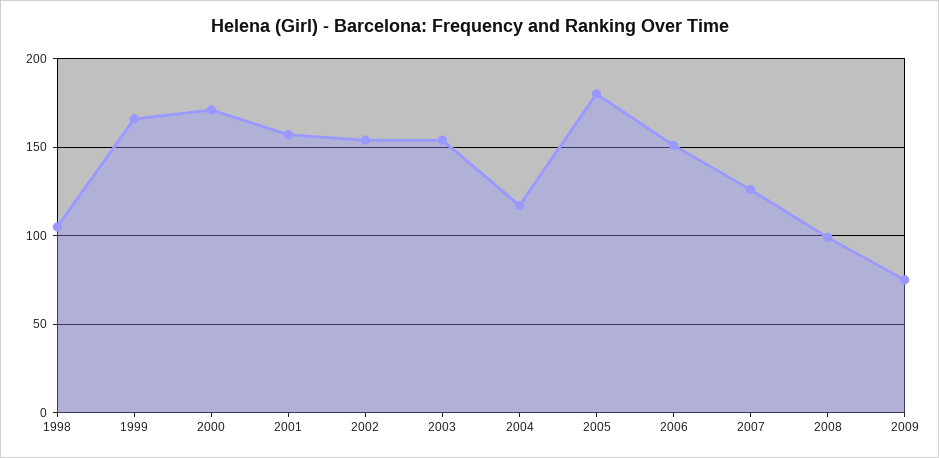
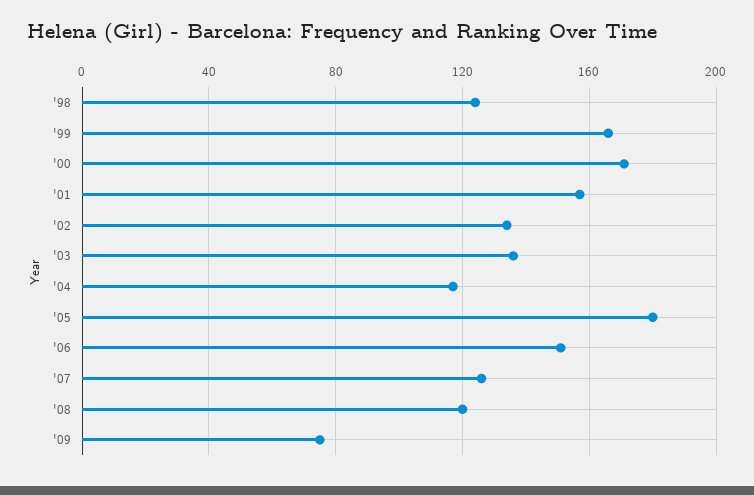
  {
-   "1998": 105,
+   "1998": 125,
    "1999": 165,
    "2000": 170,
    "2001": 155,
-   "2002": 155,
+   "2002": 135,
-   "2003": 155,
+   "2003": 135,
    "2004": 115,
    "2005": 180,
    "2006": 150,
    "2007": 125,
-   "2008": 100,
+   "2008": 120,
    "2009": 75
  }

